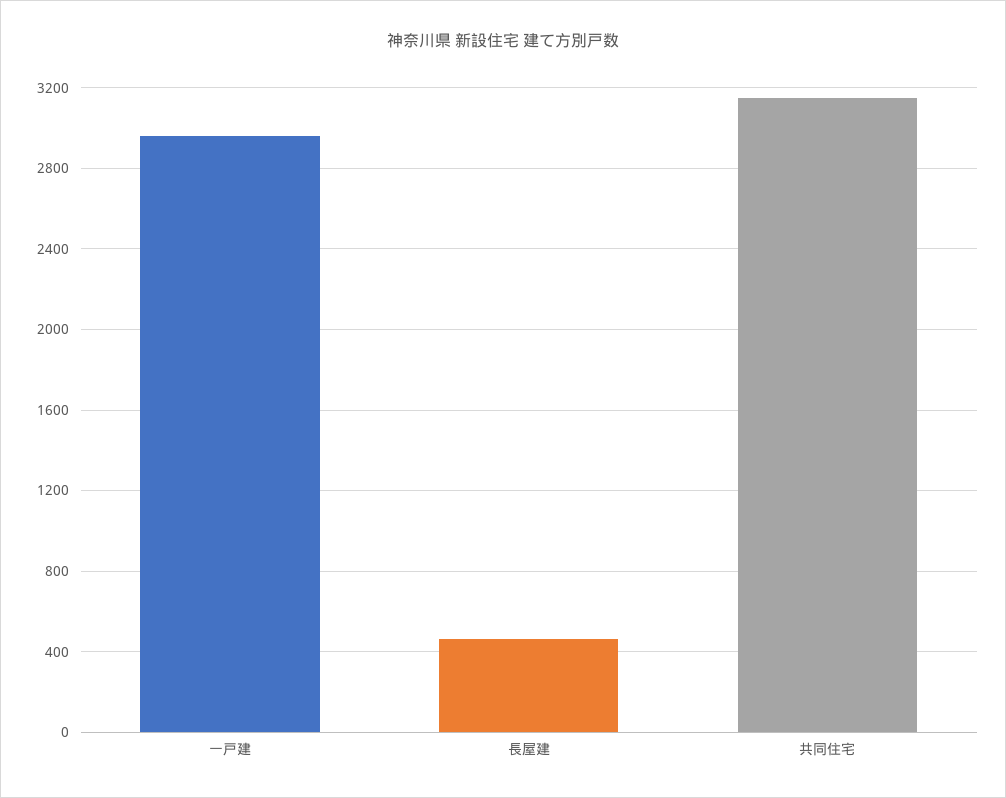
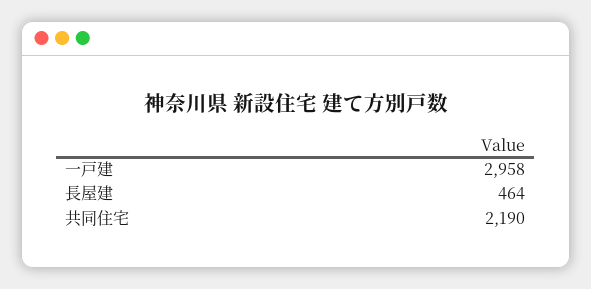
  {
    "一戸建": 2958,
    "長屋建": 464,
-   "共同住宅": 3150
+   "共同住宅": 2190
  }

